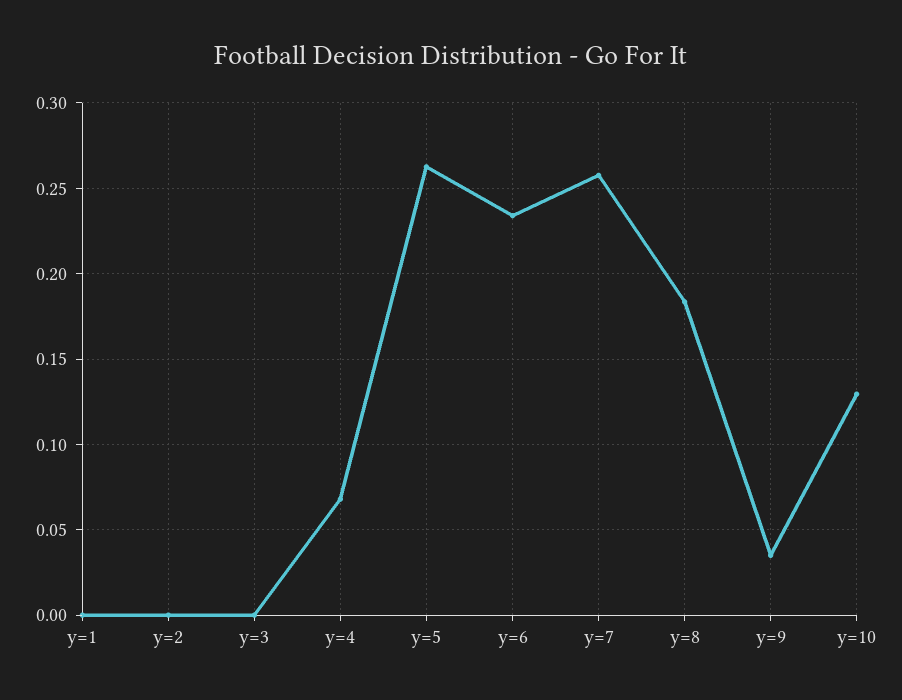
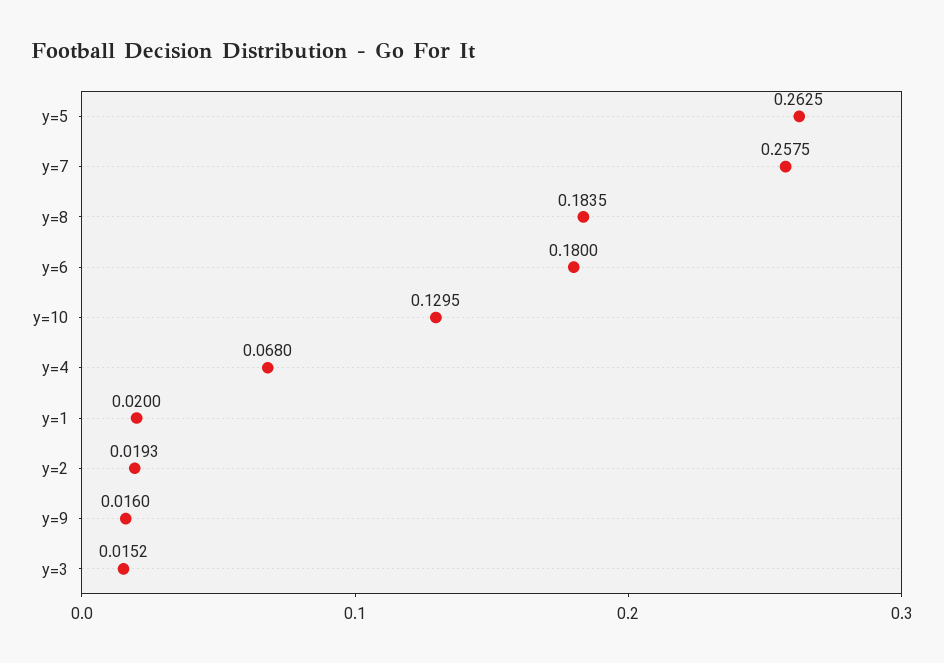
  {
-   "y=1": 0,
+   "y=1": 0.02,
-   "y=2": 0,
+   "y=2": 0.0193,
-   "y=3": 0,
+   "y=3": 0.0152,
    "y=4": 0.068,
    "y=5": 0.2625,
-   "y=6": 0.235,
+   "y=6": 0.18,
    "y=7": 0.2575,
    "y=8": 0.1835,
-   "y=9": 0.035,
+   "y=9": 0.016,
    "y=10": 0.1295
  }

